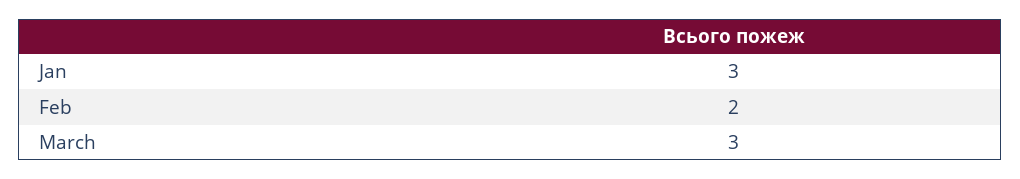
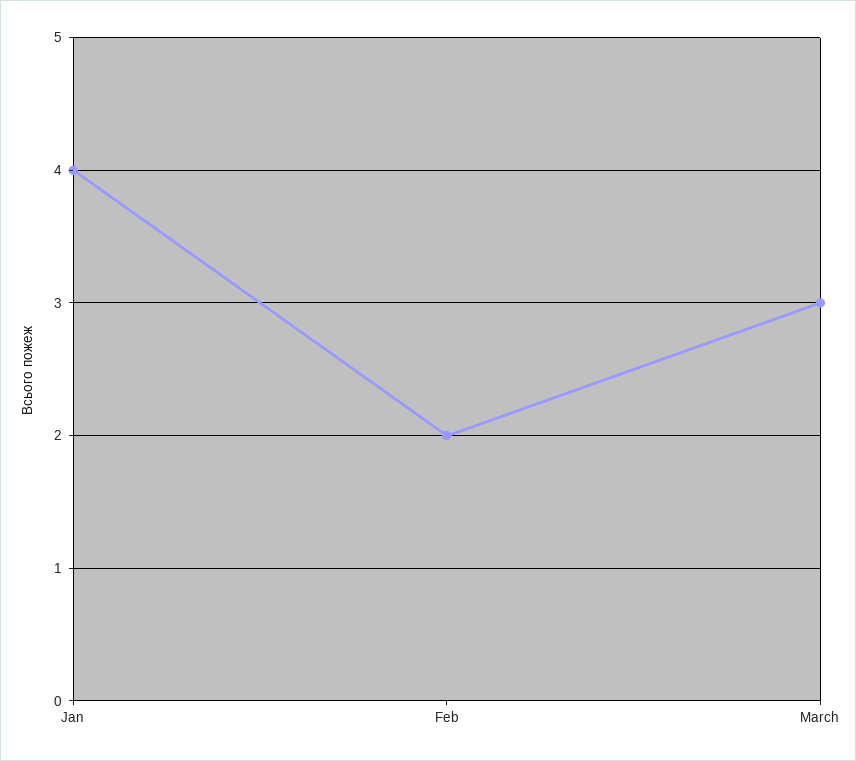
  {
-   "Jan": 3,
+   "Jan": 4,
    "Feb": 2,
    "March": 3
  }

